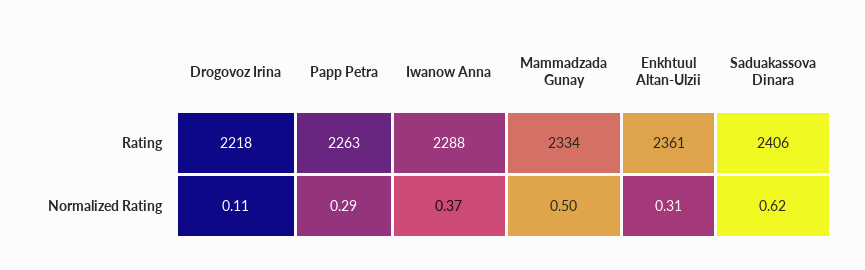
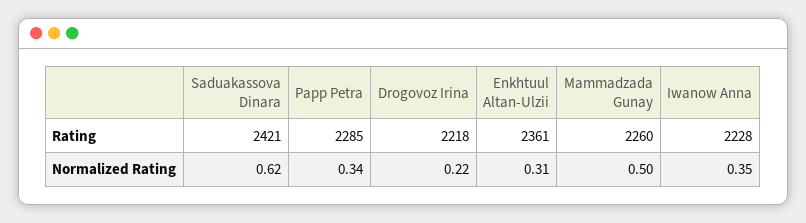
  {
    "Drogovoz Irina": {
      "Rating": 2218,
-     "Normalized Rating": 0.11
+     "Normalized Rating": 0.22
    },
    "Papp Petra": {
-     "Rating": 2263,
+     "Rating": 2285,
-     "Normalized Rating": 0.29
+     "Normalized Rating": 0.34
    },
    "Iwanow Anna": {
-     "Rating": 2288,
+     "Rating": 2228,
-     "Normalized Rating": 0.37
+     "Normalized Rating": 0.35
    },
    "Mammadzada Gunay": {
-     "Rating": 2334,
+     "Rating": 2260,
      "Normalized Rating": 0.5
    },
    "Enkhtuul Altan-Ulzii": {
      "Rating": 2361,
      "Normalized Rating": 0.31
    },
    "Saduakassova Dinara": {
-     "Rating": 2406,
+     "Rating": 2421,
      "Normalized Rating": 0.62
    }
  }

